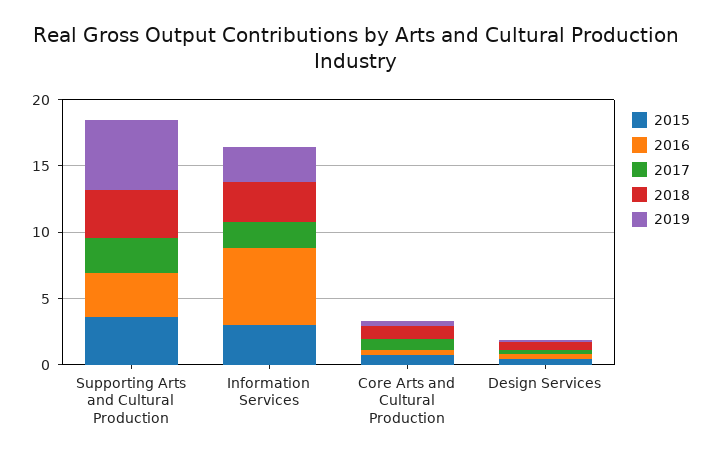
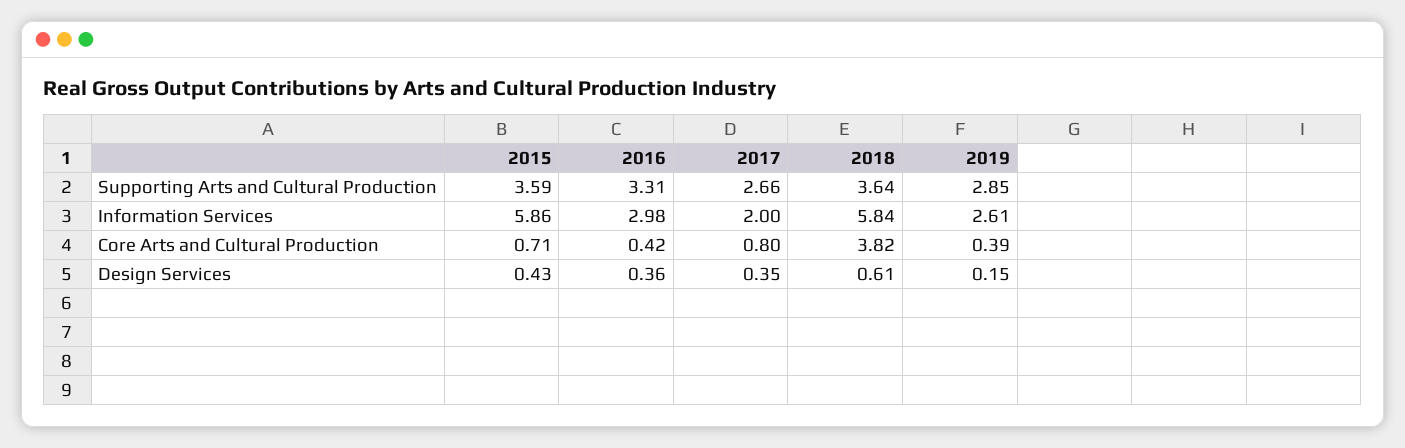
  {
    "2015": {
      "Supporting Arts and Cultural Production": 3.59,
-     "Information Services": 3,
+     "Information Services": 5.86,
      "Core Arts and Cultural Production": 0.71,
      "Design Services": 0.43
    },
    "2016": {
      "Supporting Arts and Cultural Production": 3.31,
-     "Information Services": 6,
+     "Information Services": 2.98,
      "Core Arts and Cultural Production": 0.42,
      "Design Services": 0.36
    },
    "2017": {
      "Supporting Arts and Cultural Production": 2.66,
      "Information Services": 2,
      "Core Arts and Cultural Production": 0.8,
      "Design Services": 0.35
    },
    "2018": {
      "Supporting Arts and Cultural Production": 3.64,
-     "Information Services": 3,
+     "Information Services": 5.84,
-     "Core Arts and Cultural Production": 1,
+     "Core Arts and Cultural Production": 3.82,
      "Design Services": 0.61
    },
    "2019": {
-     "Supporting Arts and Cultural Production": 5,
+     "Supporting Arts and Cultural Production": 2.85,
      "Information Services": 2.61,
      "Core Arts and Cultural Production": 0.39,
      "Design Services": 0.15
    }
  }

